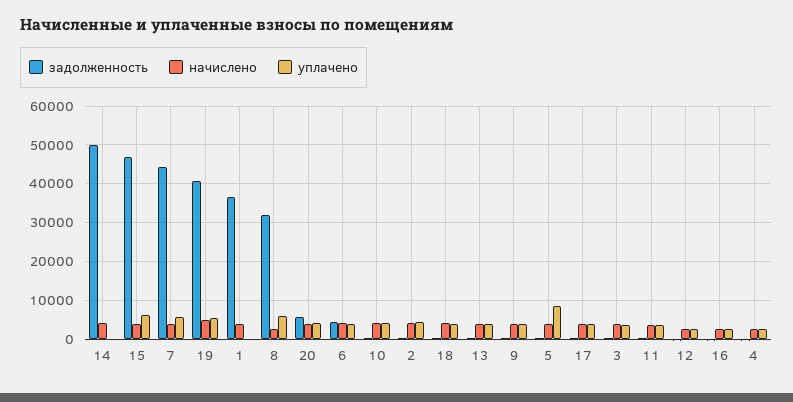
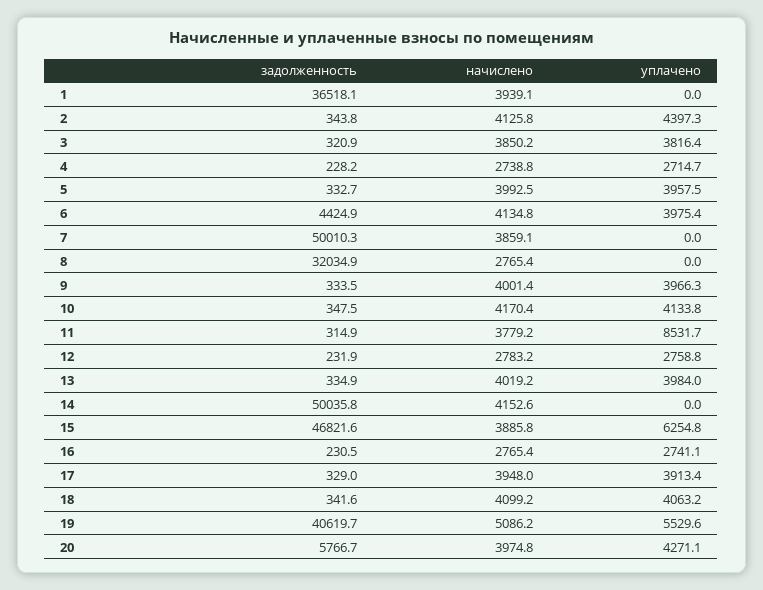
  {
    "задолженность": {
      "14": 50035.8,
      "15": 46821.6,
-     "7": 44000,
+     "7": 50010.3,
      "19": 40619.7,
      "1": 36518.1,
      "8": 32034.9,
      "20": 5766.7,
      "6": 4424.9,
      "10": 347.5,
      "2": 343.8,
      "18": 341.6,
      "13": 334.9,
      "9": 333.5,
      "5": 332.7,
      "17": 329,
      "3": 320.9,
      "11": 314.9,
      "12": 231.9,
      "16": 230.5,
      "4": 228.2
    },
    "начислено": {
      "14": 4152.6,
      "15": 3885.8,
      "7": 3859.1,
      "19": 5086.2,
      "1": 3939.1,
      "8": 2765.4,
      "20": 3974.8,
      "6": 4134.8,
      "10": 4170.4,
      "2": 4125.8,
      "18": 4099.2,
      "13": 4019.2,
      "9": 4001.4,
      "5": 3992.5,
      "17": 3948,
      "3": 3850.2,
      "11": 3779.2,
      "12": 2783.2,
      "16": 2765.4,
      "4": 2738.8
    },
    "уплачено": {
      "14": 0,
      "15": 6254.8,
-     "7": 6000,
+     "7": 0,
      "19": 5529.6,
      "1": 0,
-     "8": 6000,
+     "8": 0,
      "20": 4271.1,
      "6": 3975.4,
      "10": 4133.8,
      "2": 4397.3,
      "18": 4063.2,
      "13": 3984,
      "9": 3966.3,
-     "5": 8000,
+     "5": 3957.5,
      "17": 3913.4,
      "3": 3816.4,
-     "11": 4000,
+     "11": 8531.7,
      "12": 2758.8,
      "16": 2741.1,
      "4": 2714.7
    }
  }

